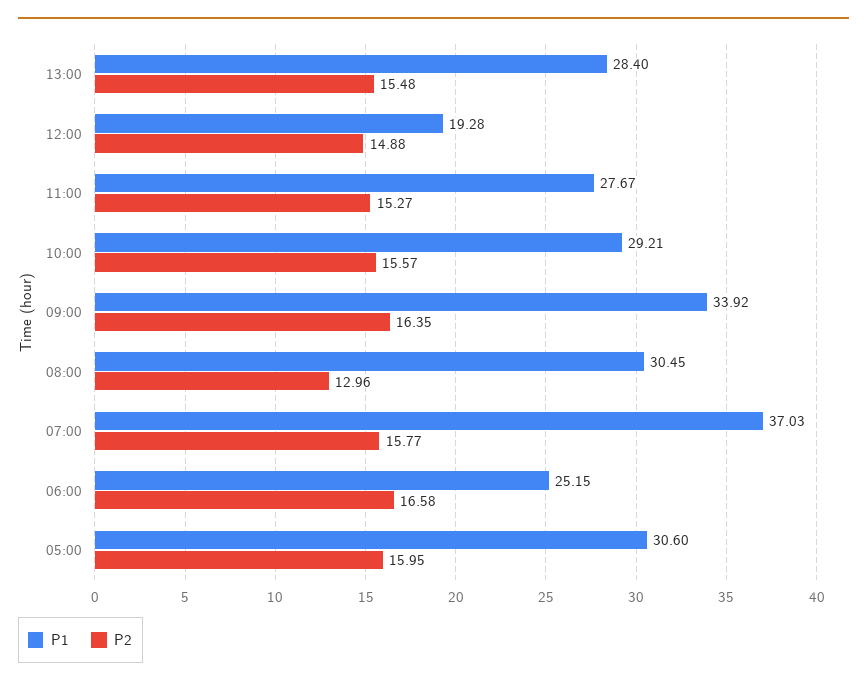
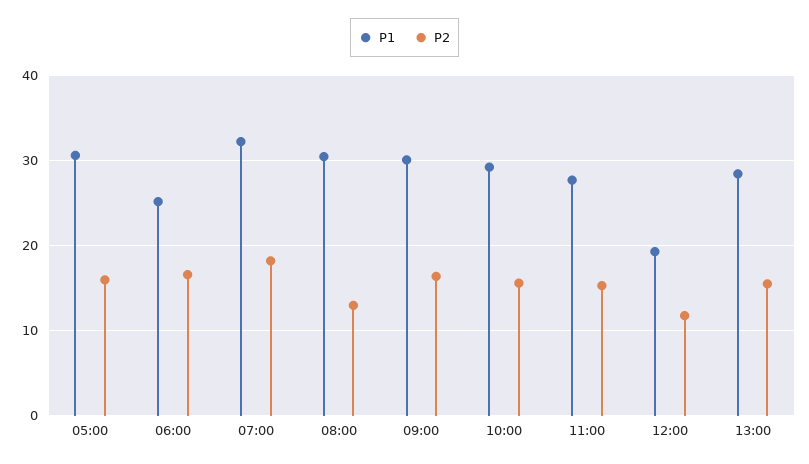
  {
    "P1": {
      "13:00": 28.4,
      "12:00": 19.28,
      "11:00": 27.67,
      "10:00": 29.21,
-     "09:00": 33.92,
+     "09:00": 30,
      "08:00": 30.45,
-     "07:00": 37.03,
+     "07:00": 32,
      "06:00": 25.15,
      "05:00": 30.6
    },
    "P2": {
      "13:00": 15.48,
-     "12:00": 14.88,
+     "12:00": 12,
      "11:00": 15.27,
      "10:00": 15.57,
      "09:00": 16.35,
      "08:00": 12.96,
-     "07:00": 15.77,
+     "07:00": 18,
      "06:00": 16.58,
      "05:00": 15.95
    }
  }

